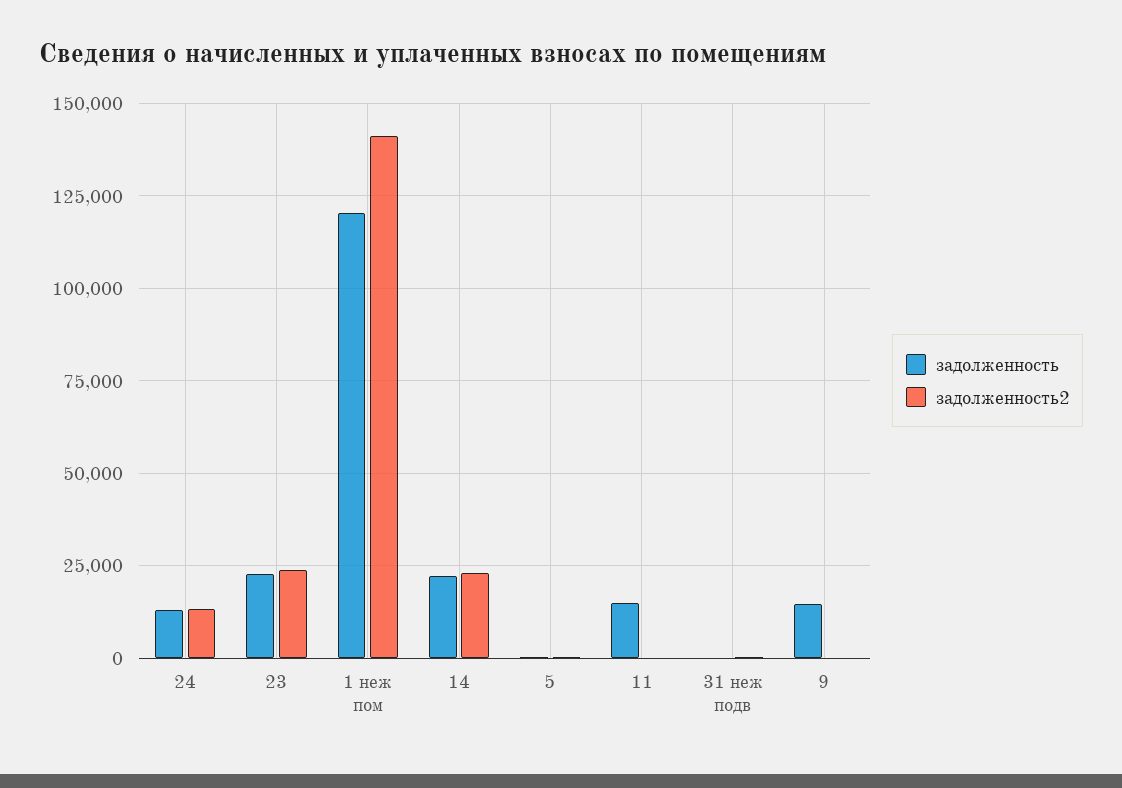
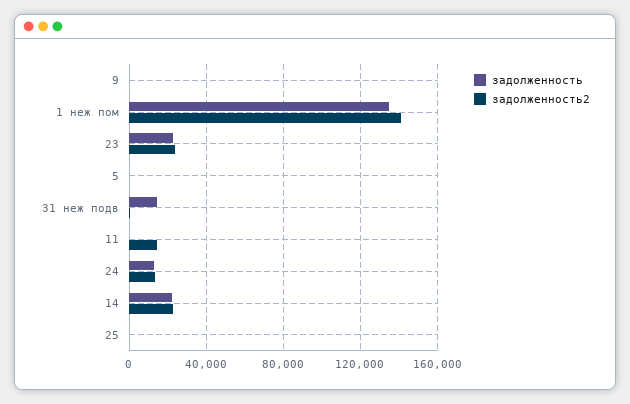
  {
    "задолженность": {
      "24": 12500,
      "23": 22500,
-     "1 неж пом": 120000,
+     "1 неж пом": 135000,
      "14": 22500,
      "5": 0,
-     "11": 15000,
+     "11": 0,
-     "31 неж подв": 0,
+     "31 неж подв": 15000,
-     "9": 15000
+     "9": 0,
+     "25": 0
    },
    "задолженность2": {
      "24": 12500,
      "23": 22500,
      "1 неж пом": 142500,
      "14": 22500,
      "5": 0,
-     "11": 0,
+     "11": 15000,
      "31 неж подв": 0,
-     "9": 0
+     "9": 0,
+     "25": 0
    }
  }

